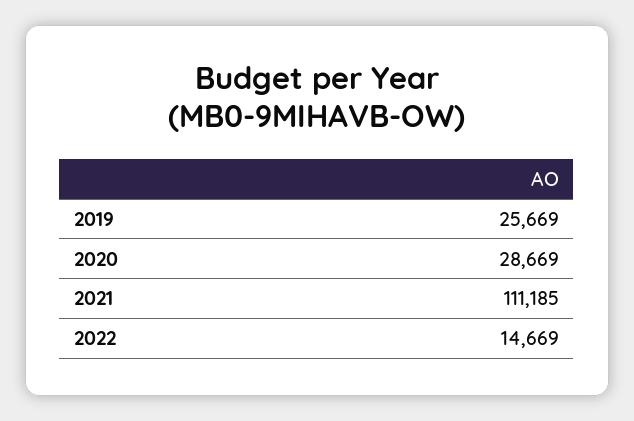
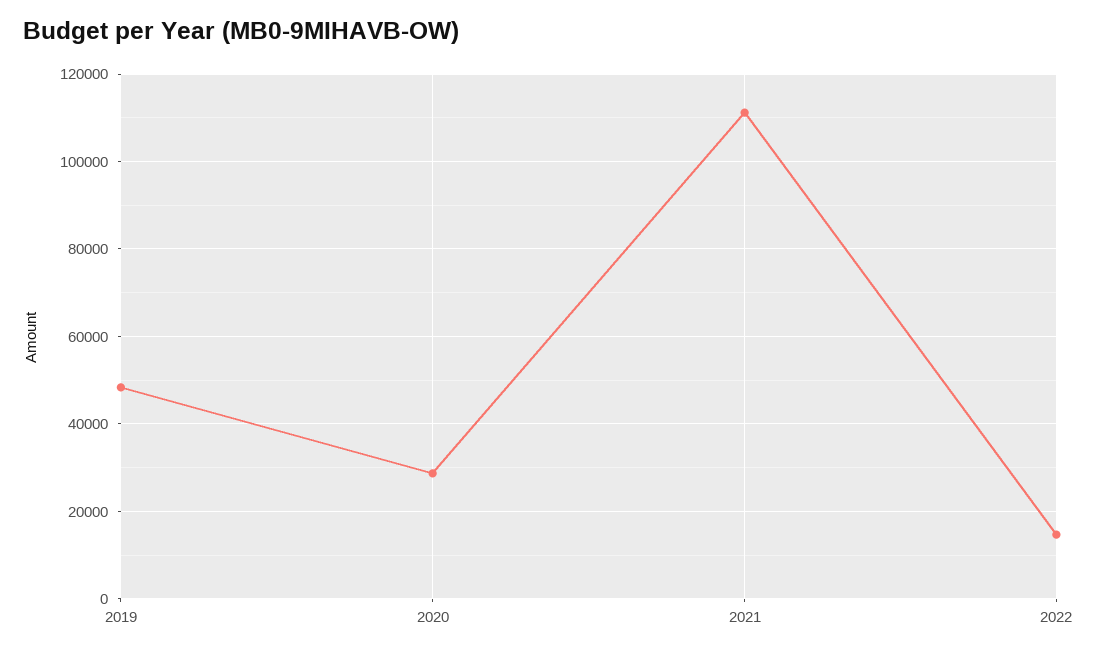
  {
-   "2019": 25669,
+   "2019": 48000,
    "2020": 28669,
    "2021": 111185,
    "2022": 14669
  }

